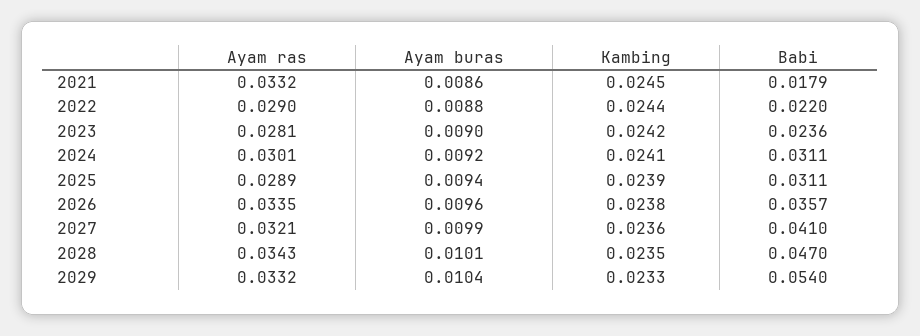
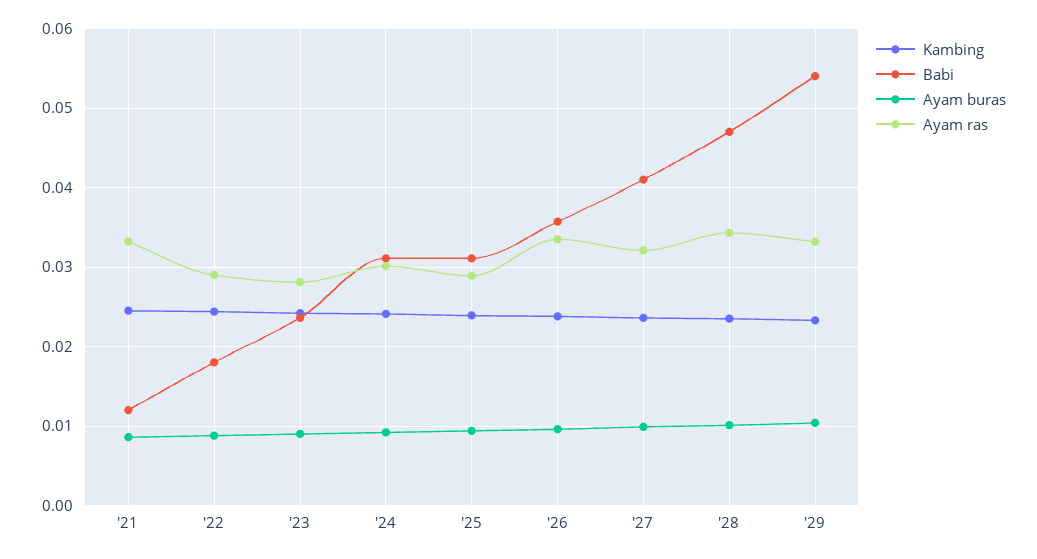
  {
    "Ayam ras": {
      "2021": 0.0332,
      "2022": 0.029,
      "2023": 0.0281,
      "2024": 0.0301,
      "2025": 0.0289,
      "2026": 0.0335,
      "2027": 0.0321,
      "2028": 0.0343,
      "2029": 0.0332
    },
    "Ayam buras": {
      "2021": 0.0086,
      "2022": 0.0088,
      "2023": 0.009,
      "2024": 0.0092,
      "2025": 0.0094,
      "2026": 0.0096,
      "2027": 0.0099,
      "2028": 0.0101,
      "2029": 0.0104
    },
    "Kambing": {
      "2021": 0.0245,
      "2022": 0.0244,
      "2023": 0.0242,
      "2024": 0.0241,
      "2025": 0.0239,
      "2026": 0.0238,
      "2027": 0.0236,
      "2028": 0.0235,
      "2029": 0.0233
    },
    "Babi": {
-     "2021": 0.0179,
+     "2021": 0.012,
-     "2022": 0.022,
+     "2022": 0.018,
      "2023": 0.0236,
      "2024": 0.0311,
      "2025": 0.0311,
      "2026": 0.0357,
      "2027": 0.041,
      "2028": 0.047,
      "2029": 0.054
    }
  }

